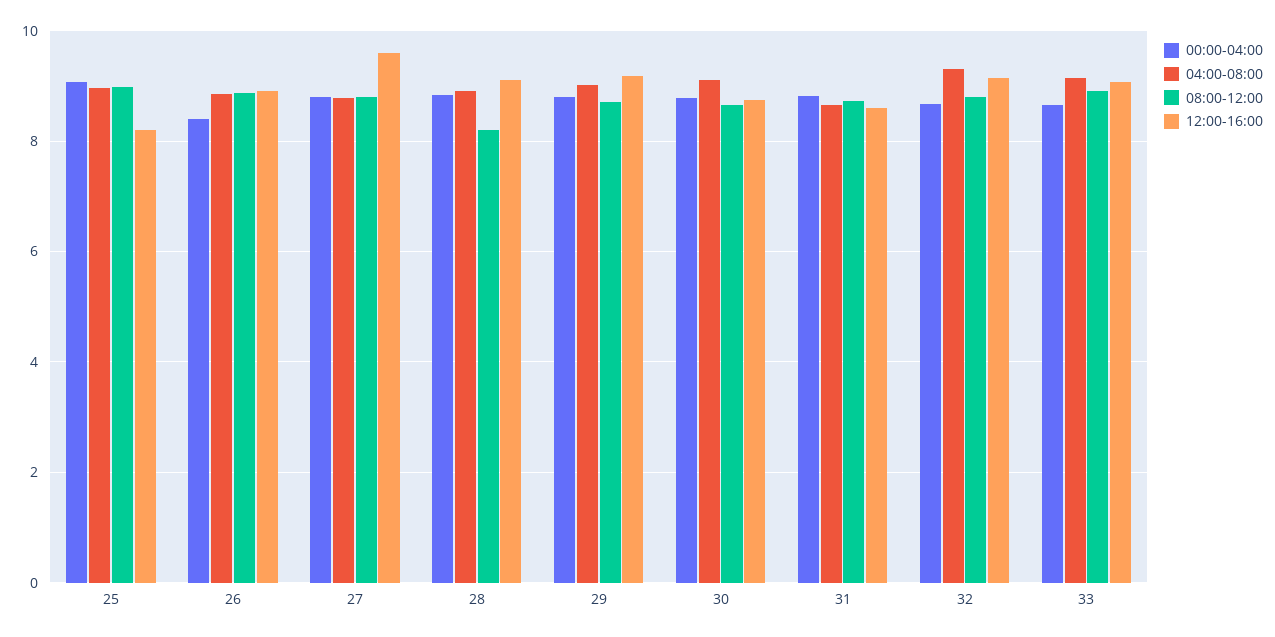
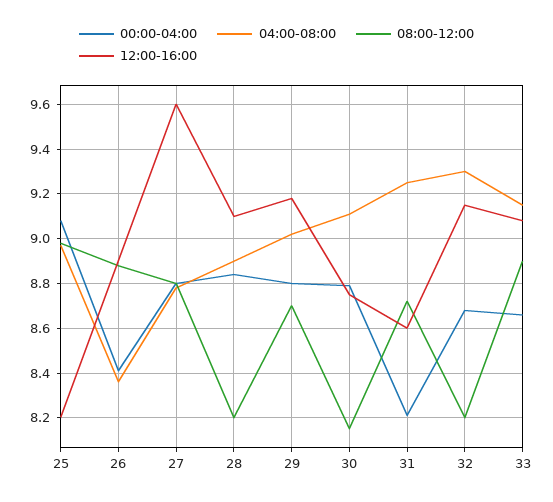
  {
    "00:00-04:00": {
      "25": 9.1,
      "26": 8.4,
      "27": 8.8,
      "28": 8.85,
      "29": 8.8,
      "30": 8.8,
-     "31": 8.8,
+     "31": 8.2,
      "32": 8.7,
      "33": 8.65
    },
    "04:00-08:00": {
      "25": 8.95,
-     "26": 8.8,
+     "26": 8.35,
      "27": 8.8,
      "28": 8.9,
      "29": 9,
      "30": 9.1,
-     "31": 8.6,
+     "31": 9.25,
      "32": 9.3,
      "33": 9.15
    },
    "08:00-12:00": {
      "25": 9,
      "26": 8.9,
      "27": 8.8,
      "28": 8.2,
      "29": 8.7,
-     "30": 8.6,
+     "30": 8.15,
      "31": 8.7,
-     "32": 8.8,
+     "32": 8.2,
      "33": 8.9
    },
    "12:00-16:00": {
      "25": 8.2,
      "26": 8.9,
      "27": 9.6,
      "28": 9.1,
      "29": 9.2,
      "30": 8.75,
      "31": 8.6,
      "32": 9.15,
      "33": 9.1
    }
  }

